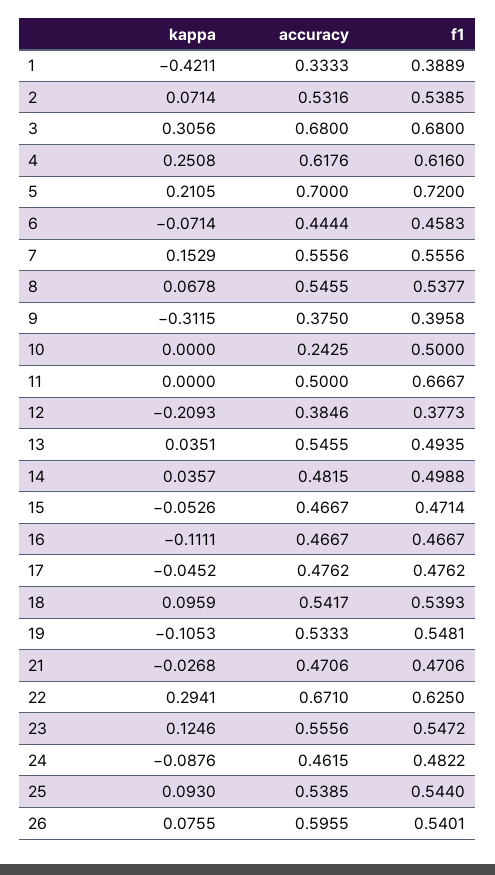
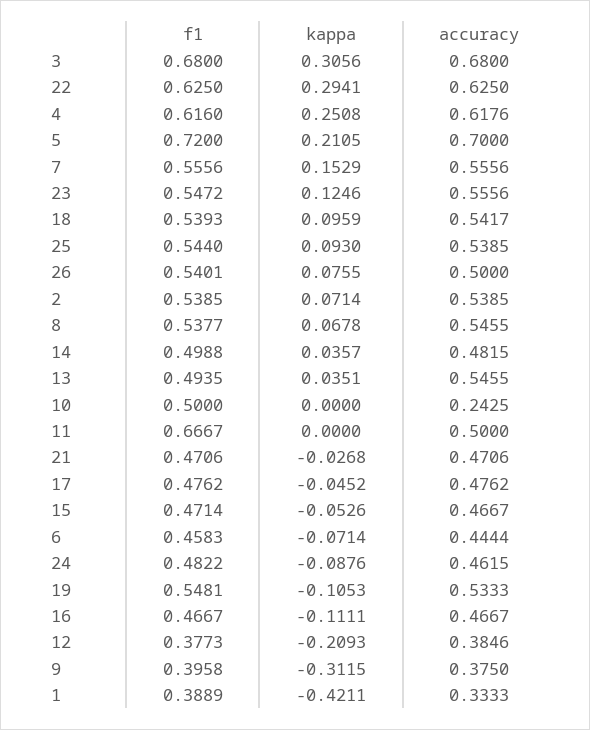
  {
    "kappa": {
      "1": -0.4211,
      "2": 0.0714,
      "3": 0.3056,
      "4": 0.2508,
      "5": 0.2105,
      "6": -0.0714,
      "7": 0.1529,
      "8": 0.0678,
      "9": -0.3115,
      "10": 0,
      "11": 0,
      "12": -0.2093,
      "13": 0.0351,
      "14": 0.0357,
      "15": -0.0526,
      "16": -0.1111,
      "17": -0.0452,
      "18": 0.0959,
      "19": -0.1053,
      "21": -0.0268,
      "22": 0.2941,
      "23": 0.1246,
      "24": -0.0876,
      "25": 0.093,
      "26": 0.0755
    },
    "accuracy": {
      "1": 0.3333,
-     "2": 0.5316,
+     "2": 0.5385,
      "3": 0.68,
      "4": 0.6176,
      "5": 0.7,
      "6": 0.4444,
      "7": 0.5556,
      "8": 0.5455,
      "9": 0.375,
      "10": 0.2425,
      "11": 0.5,
      "12": 0.3846,
      "13": 0.5455,
      "14": 0.4815,
      "15": 0.4667,
      "16": 0.4667,
      "17": 0.4762,
      "18": 0.5417,
      "19": 0.5333,
      "21": 0.4706,
-     "22": 0.671,
+     "22": 0.625,
      "23": 0.5556,
      "24": 0.4615,
      "25": 0.5385,
-     "26": 0.5955
+     "26": 0.5
    },
    "f1": {
      "1": 0.3889,
      "2": 0.5385,
      "3": 0.68,
      "4": 0.616,
      "5": 0.72,
      "6": 0.4583,
      "7": 0.5556,
      "8": 0.5377,
      "9": 0.3958,
      "10": 0.5,
      "11": 0.6667,
      "12": 0.3773,
      "13": 0.4935,
      "14": 0.4988,
      "15": 0.4714,
      "16": 0.4667,
      "17": 0.4762,
      "18": 0.5393,
      "19": 0.5481,
      "21": 0.4706,
      "22": 0.625,
      "23": 0.5472,
      "24": 0.4822,
      "25": 0.544,
      "26": 0.5401
    }
  }

